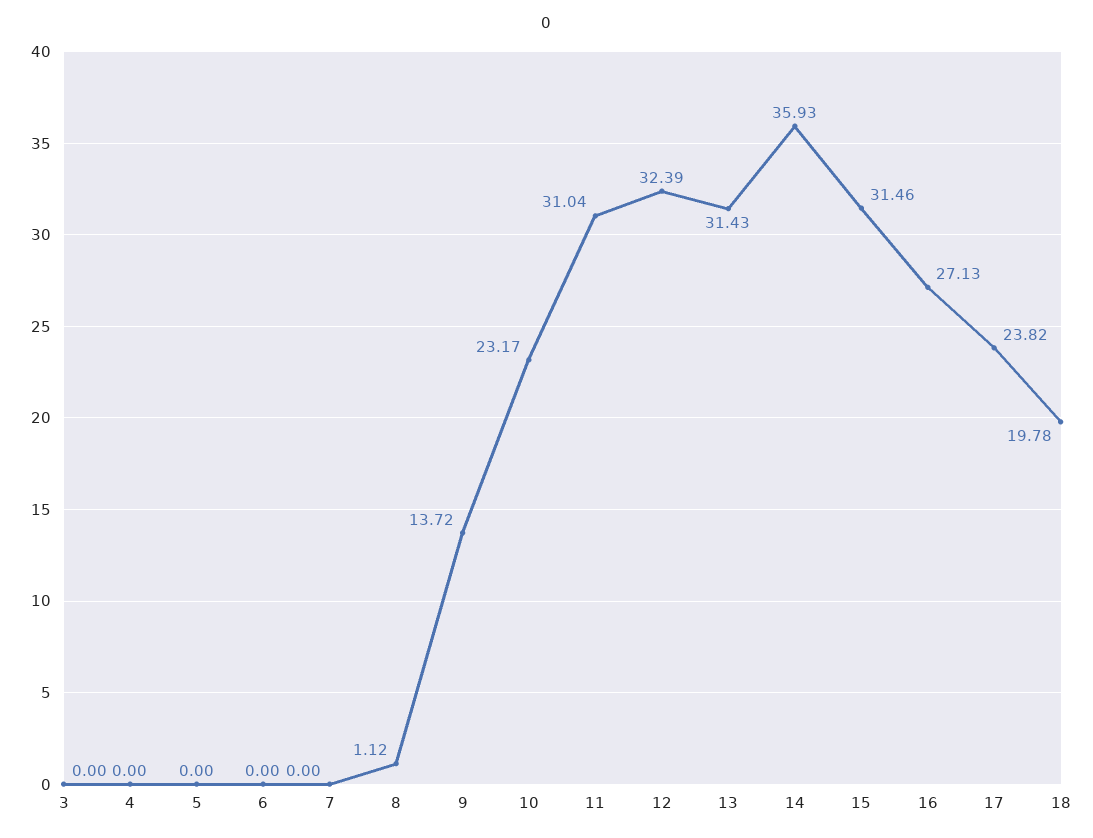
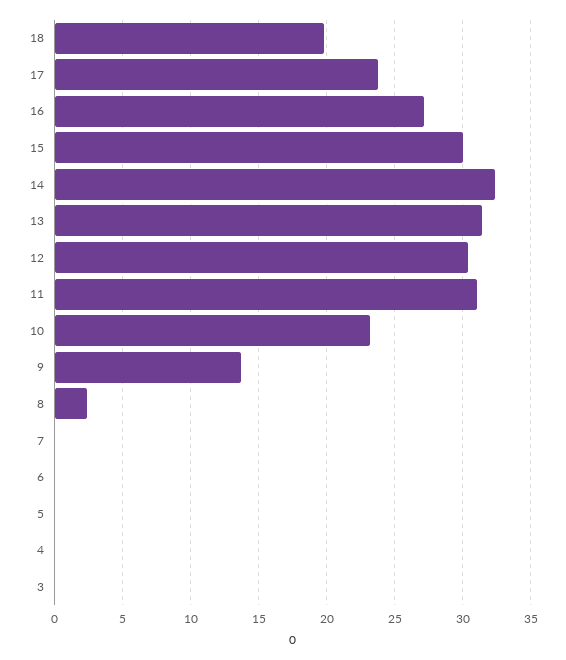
  {
    "3": 0,
    "4": 0,
    "5": 0,
    "6": 0,
    "7": 0,
-   "8": 1.12,
+   "8": 2.5,
    "9": 13.72,
    "10": 23.17,
    "11": 31.04,
-   "12": 32.39,
+   "12": 30.5,
    "13": 31.43,
-   "14": 35.93,
+   "14": 32.5,
-   "15": 31.46,
+   "15": 30,
    "16": 27.13,
    "17": 23.82,
    "18": 19.78
  }

